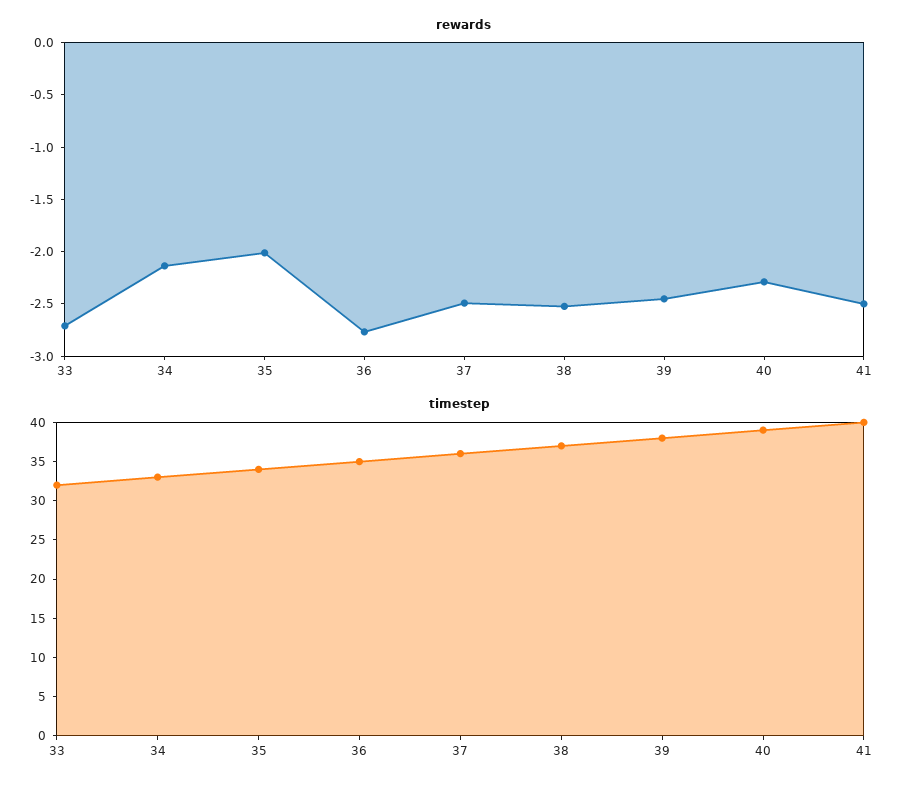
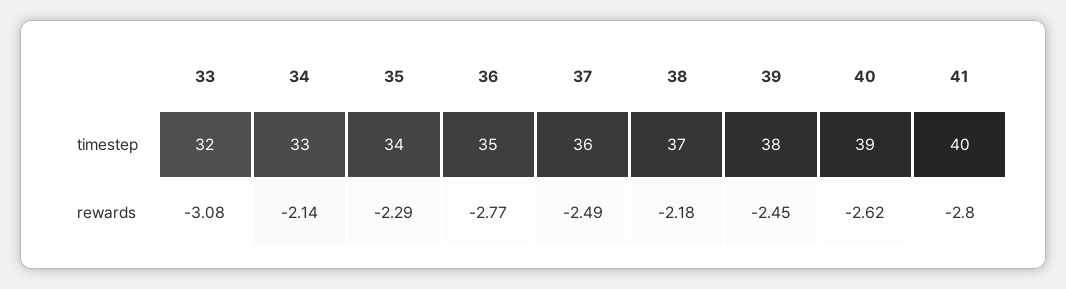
  {
    "rewards": {
-     "33": -2.7,
+     "33": -3.08,
      "34": -2.14,
-     "35": -2,
+     "35": -2.29,
      "36": -2.77,
      "37": -2.49,
-     "38": -2.5,
+     "38": -2.18,
      "39": -2.45,
-     "40": -2.3,
+     "40": -2.62,
-     "41": -2.5
+     "41": -2.8
    },
    "timestep": {
      "33": 32,
      "34": 33,
      "35": 34,
      "36": 35,
      "37": 36,
      "38": 37,
      "39": 38,
      "40": 39,
      "41": 40
    }
  }

